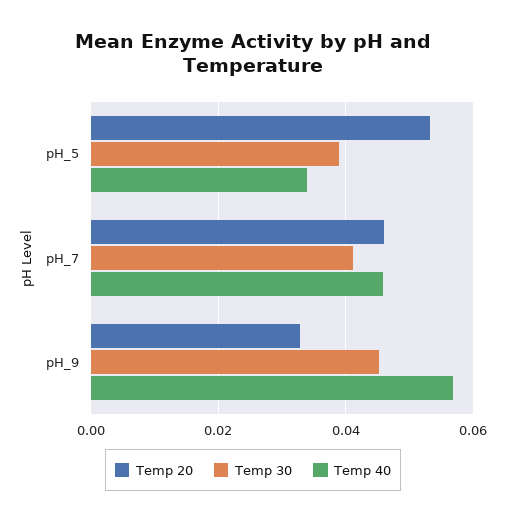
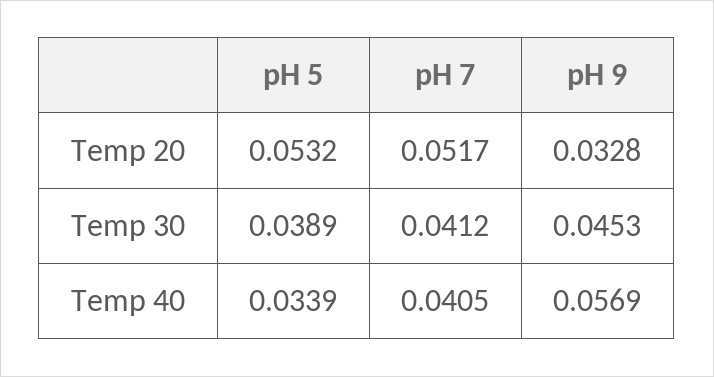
  {
    "Temp 20": {
      "pH_5": 0.0532,
-     "pH_7": 0.046,
+     "pH_7": 0.0517,
      "pH_9": 0.0328
    },
    "Temp 30": {
      "pH_5": 0.0389,
      "pH_7": 0.0412,
      "pH_9": 0.0453
    },
    "Temp 40": {
      "pH_5": 0.0339,
-     "pH_7": 0.046,
+     "pH_7": 0.0405,
      "pH_9": 0.0569
    }
  }

